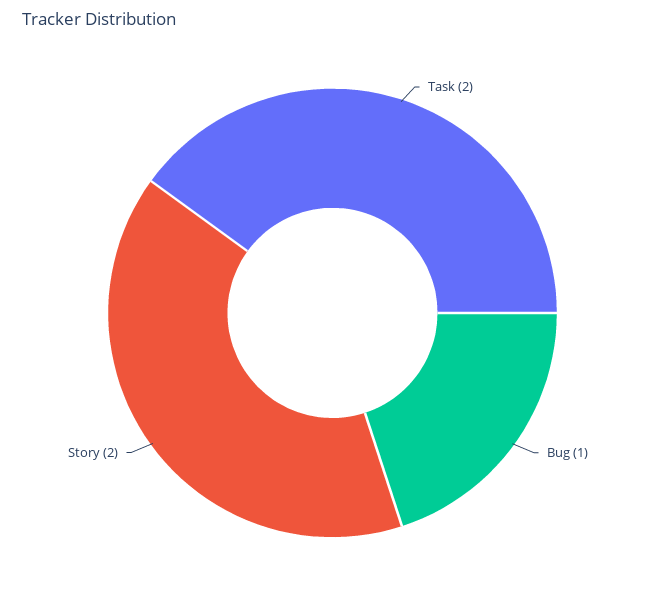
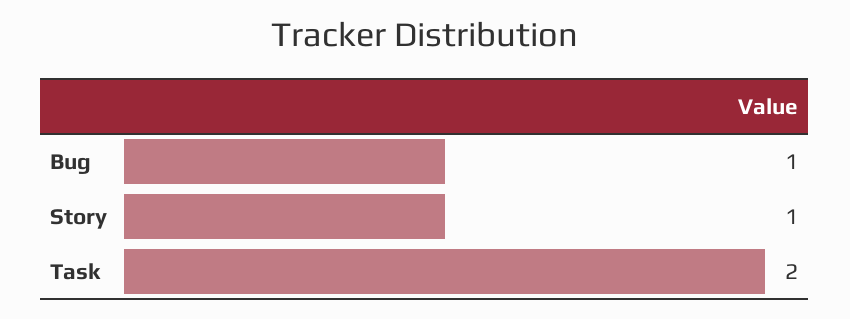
  {
    "Task": 2,
    "Bug": 1,
-   "Story": 2
+   "Story": 1
  }

